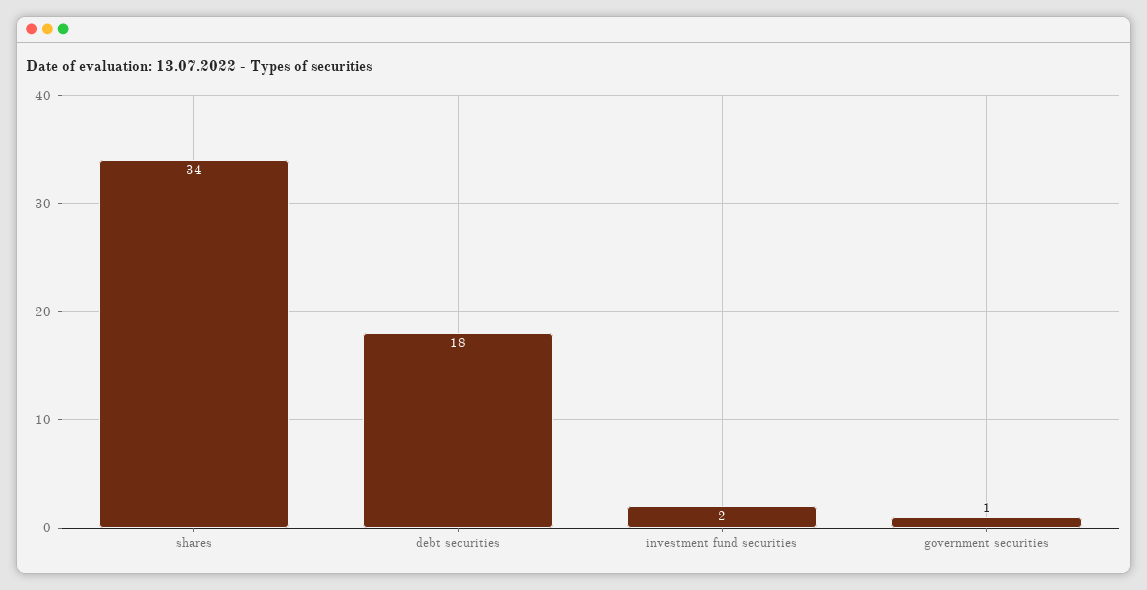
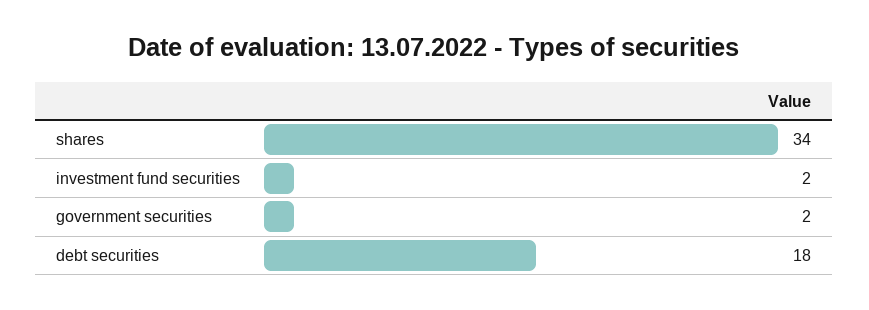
  {
    "shares": 34,
    "debt securities": 18,
    "investment fund securities": 2,
-   "government securities": 1
+   "government securities": 2
  }

